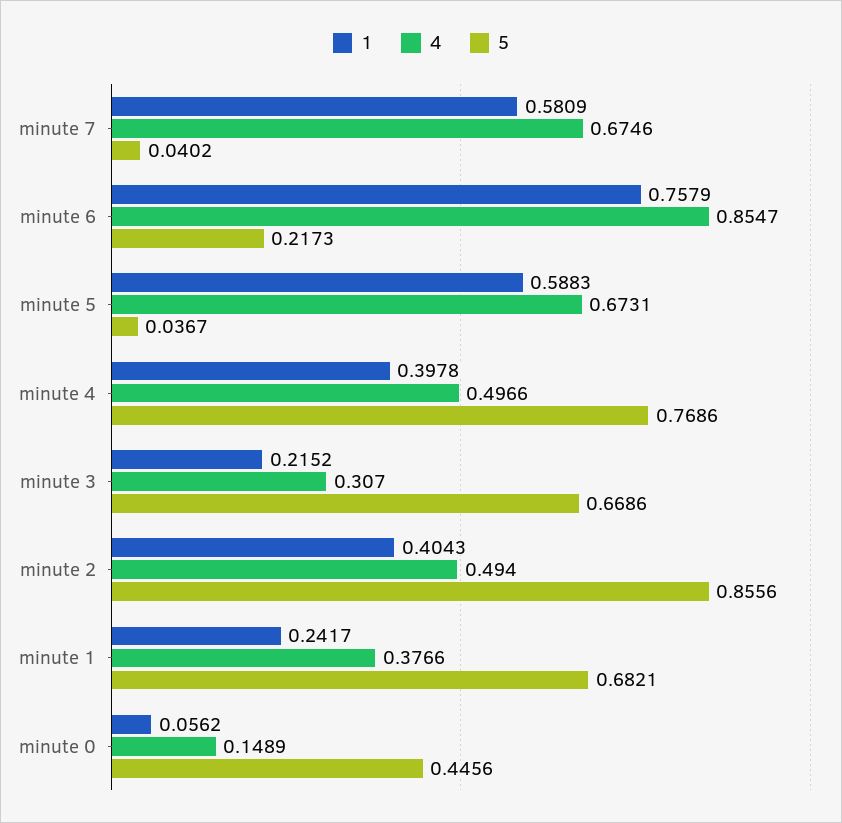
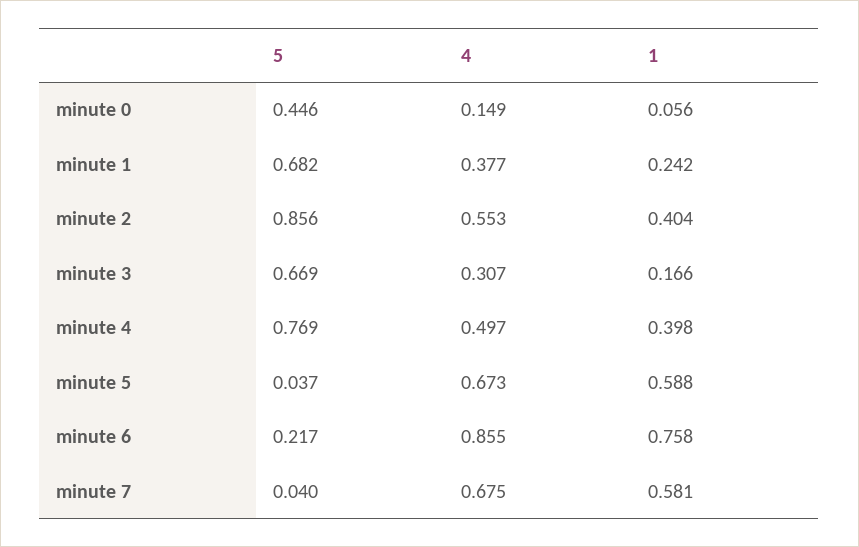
  {
    "1": {
      "minute 7": 0.5809,
      "minute 6": 0.7579,
      "minute 5": 0.5883,
      "minute 4": 0.3978,
-     "minute 3": 0.2152,
+     "minute 3": 0.166,
      "minute 2": 0.4043,
      "minute 1": 0.2417,
      "minute 0": 0.0562
    },
    "4": {
      "minute 7": 0.6746,
      "minute 6": 0.8547,
      "minute 5": 0.6731,
      "minute 4": 0.4966,
      "minute 3": 0.307,
-     "minute 2": 0.494,
+     "minute 2": 0.553,
      "minute 1": 0.3766,
      "minute 0": 0.1489
    },
    "5": {
      "minute 7": 0.0402,
      "minute 6": 0.2173,
      "minute 5": 0.0367,
      "minute 4": 0.7686,
      "minute 3": 0.6686,
      "minute 2": 0.8556,
      "minute 1": 0.6821,
      "minute 0": 0.4456
    }
  }

